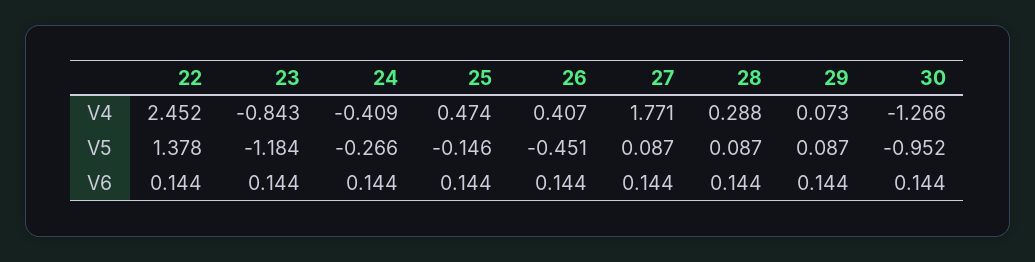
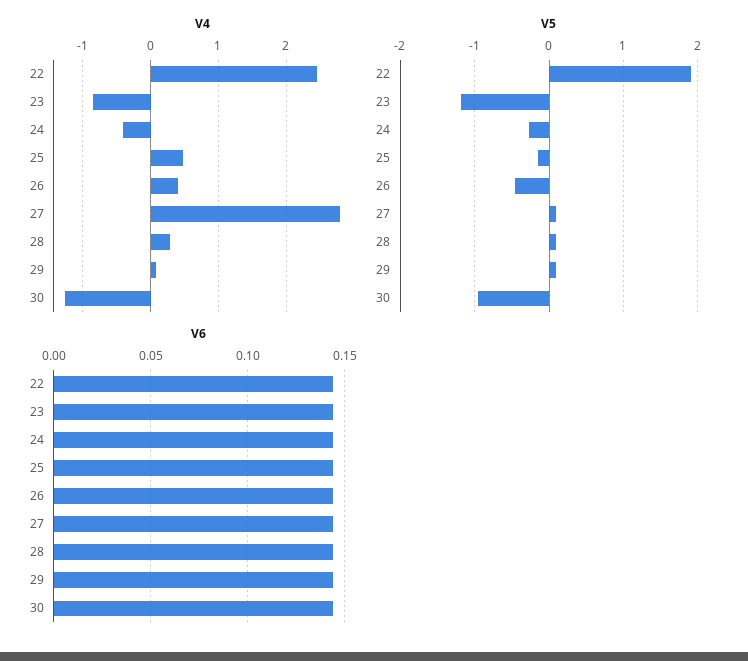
  {
    "V4": {
      "22": 2.452,
      "23": -0.843,
      "24": -0.409,
      "25": 0.474,
      "26": 0.407,
-     "27": 1.771,
+     "27": 2.8,
      "28": 0.288,
      "29": 0.073,
      "30": -1.266
    },
    "V5": {
-     "22": 1.378,
+     "22": 1.9,
      "23": -1.184,
      "24": -0.266,
      "25": -0.146,
      "26": -0.451,
      "27": 0.087,
      "28": 0.087,
      "29": 0.087,
      "30": -0.952
    },
    "V6": {
      "22": 0.144,
      "23": 0.144,
      "24": 0.144,
      "25": 0.144,
      "26": 0.144,
      "27": 0.144,
      "28": 0.144,
      "29": 0.144,
      "30": 0.144
    }
  }

